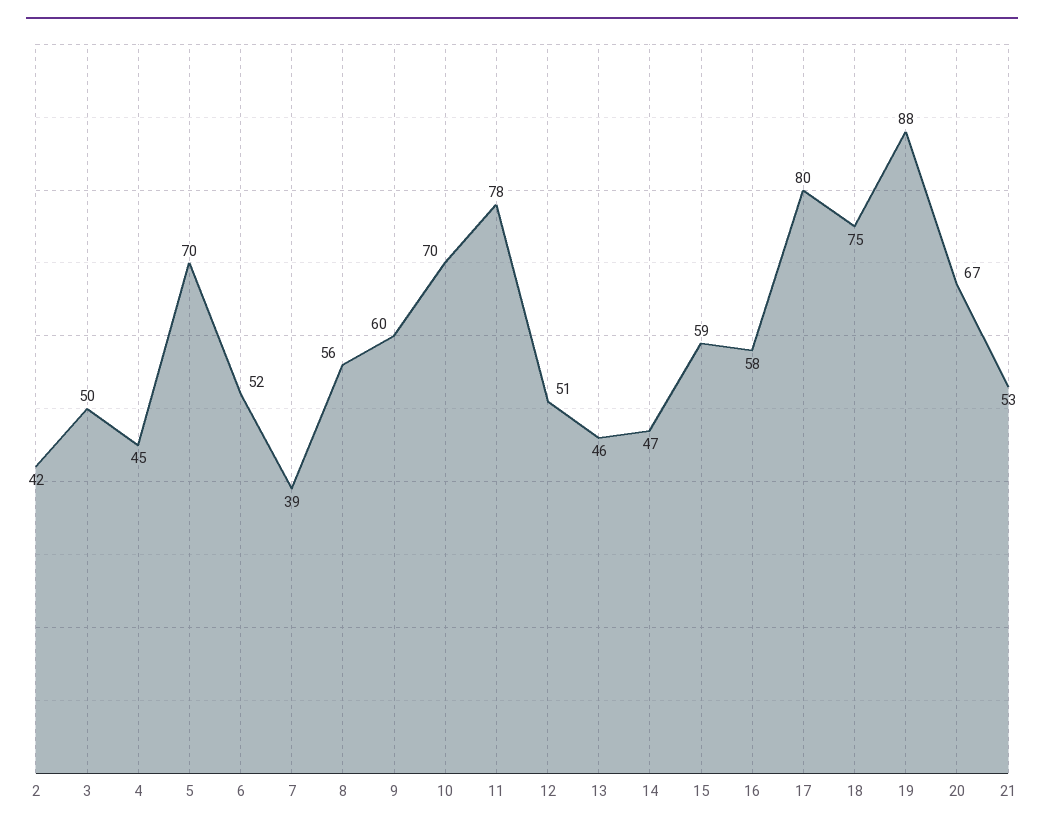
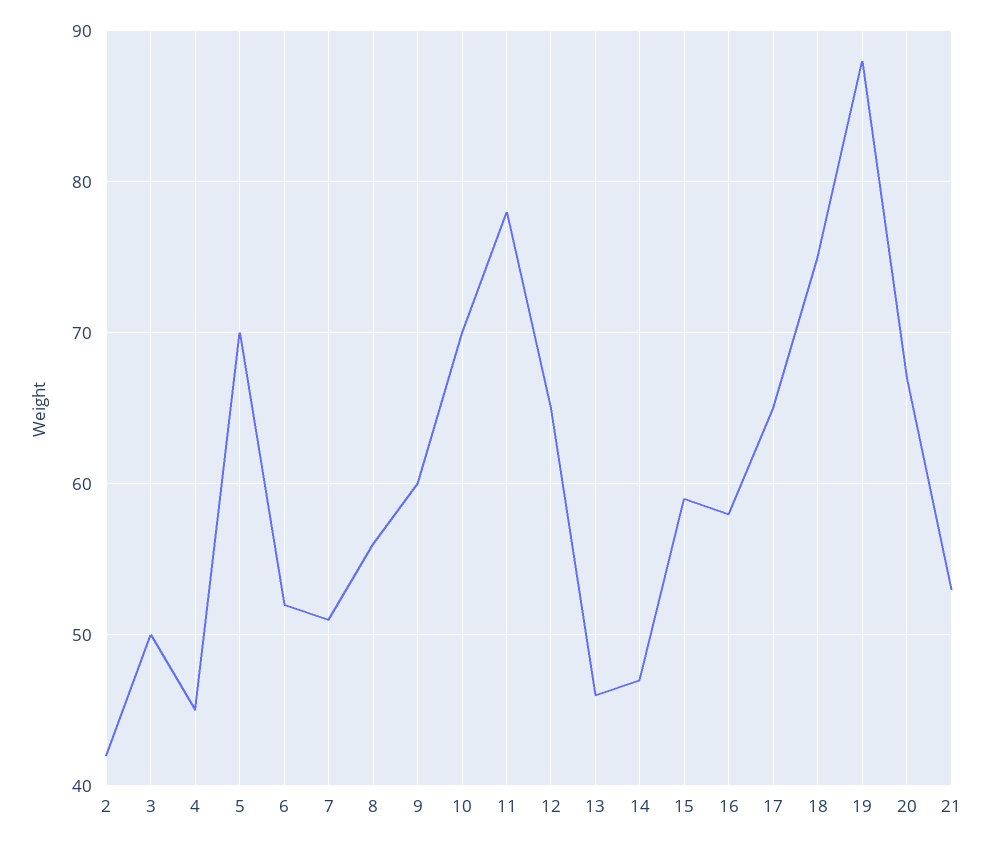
  {
    "2": 42,
    "3": 50,
    "4": 45,
    "5": 70,
    "6": 52,
-   "7": 39,
+   "7": 51,
    "8": 56,
    "9": 60,
    "10": 70,
    "11": 78,
-   "12": 51,
+   "12": 65,
    "13": 46,
    "14": 47,
    "15": 59,
    "16": 58,
-   "17": 80,
+   "17": 65,
    "18": 75,
    "19": 88,
    "20": 67,
    "21": 53
  }

